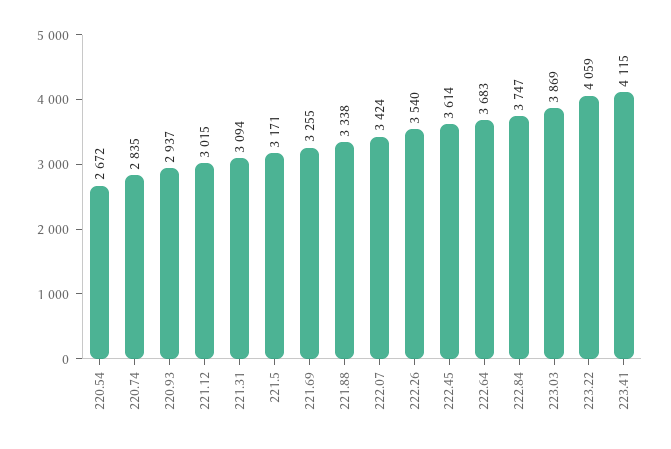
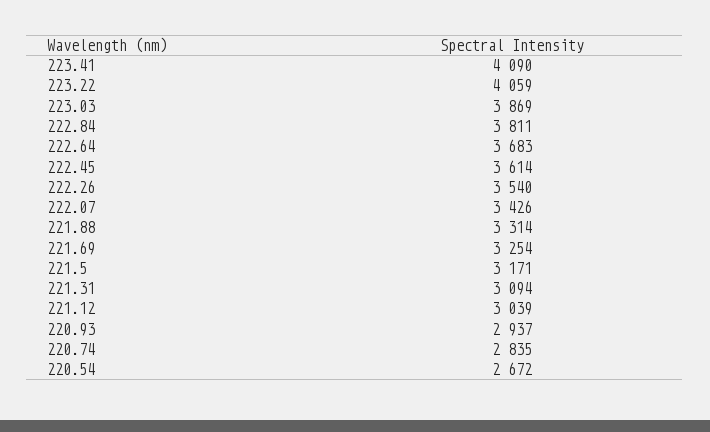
  {
    "220.54": 2672,
    "220.74": 2835,
    "220.93": 2937,
-   "221.12": 3015,
+   "221.12": 3039,
    "221.31": 3094,
    "221.5": 3171,
-   "221.69": 3255,
+   "221.69": 3254,
-   "221.88": 3338,
+   "221.88": 3314,
-   "222.07": 3424,
+   "222.07": 3426,
    "222.26": 3540,
    "222.45": 3614,
    "222.64": 3683,
-   "222.84": 3747,
+   "222.84": 3811,
    "223.03": 3869,
    "223.22": 4059,
-   "223.41": 4115
+   "223.41": 4090
  }

